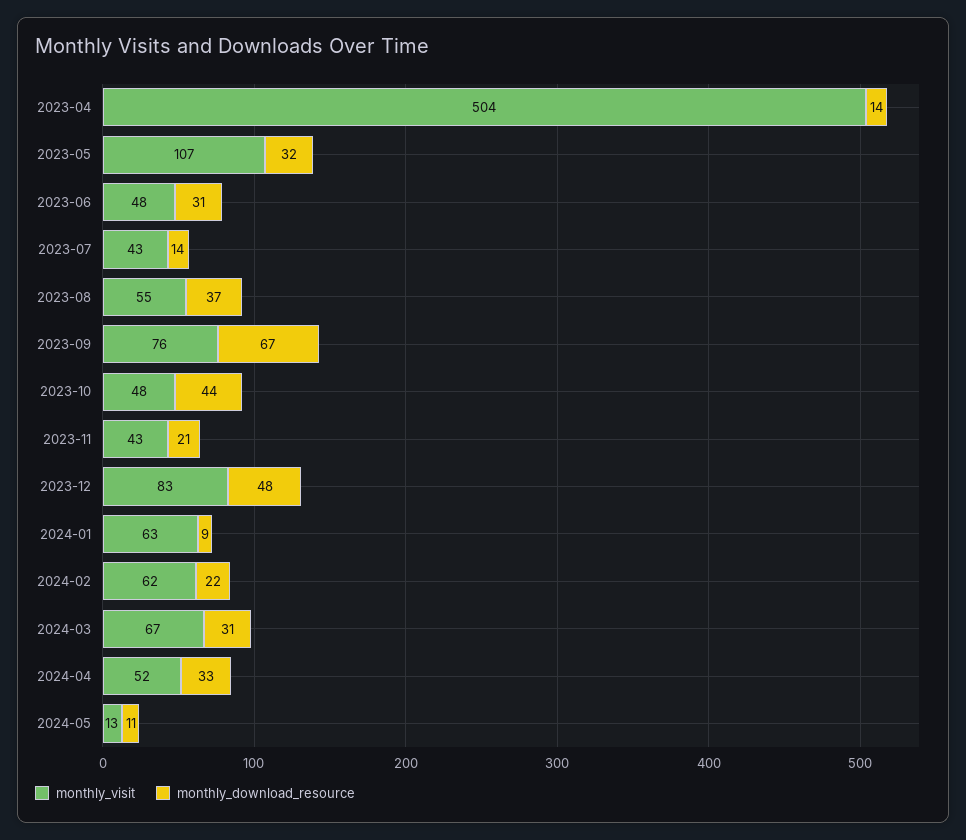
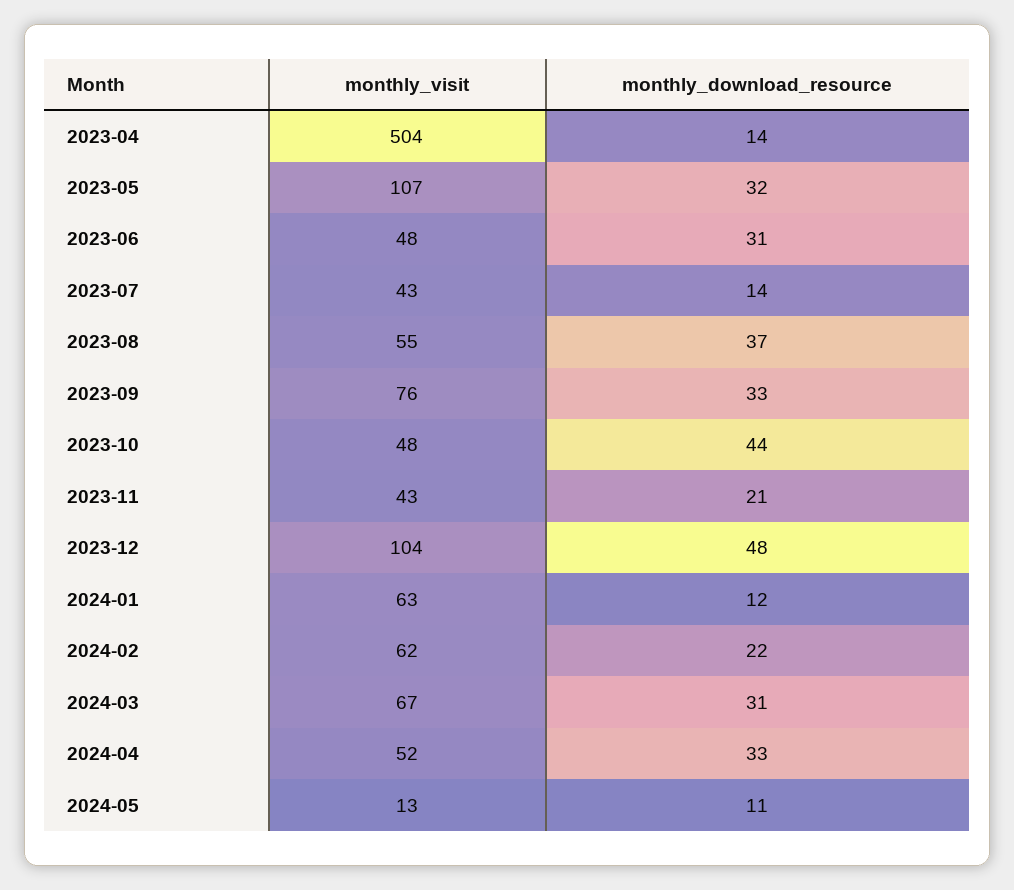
  {
    "monthly_visit": {
      "2023-04": 504,
      "2023-05": 107,
      "2023-06": 48,
      "2023-07": 43,
      "2023-08": 55,
      "2023-09": 76,
      "2023-10": 48,
      "2023-11": 43,
-     "2023-12": 83,
+     "2023-12": 104,
      "2024-01": 63,
      "2024-02": 62,
      "2024-03": 67,
      "2024-04": 52,
      "2024-05": 13
    },
    "monthly_download_resource": {
      "2023-04": 14,
      "2023-05": 32,
      "2023-06": 31,
      "2023-07": 14,
      "2023-08": 37,
-     "2023-09": 67,
+     "2023-09": 33,
      "2023-10": 44,
      "2023-11": 21,
      "2023-12": 48,
-     "2024-01": 9,
+     "2024-01": 12,
      "2024-02": 22,
      "2024-03": 31,
      "2024-04": 33,
      "2024-05": 11
    }
  }

